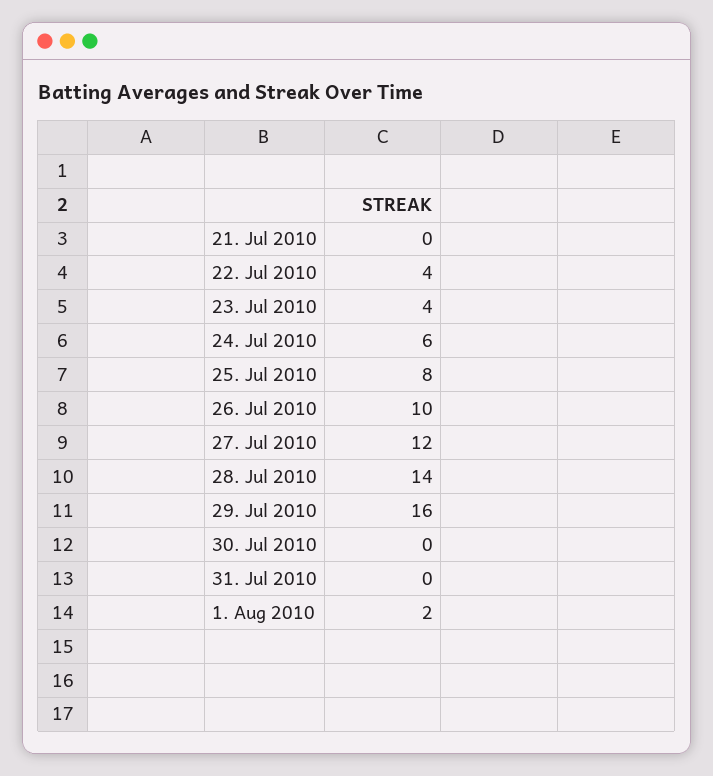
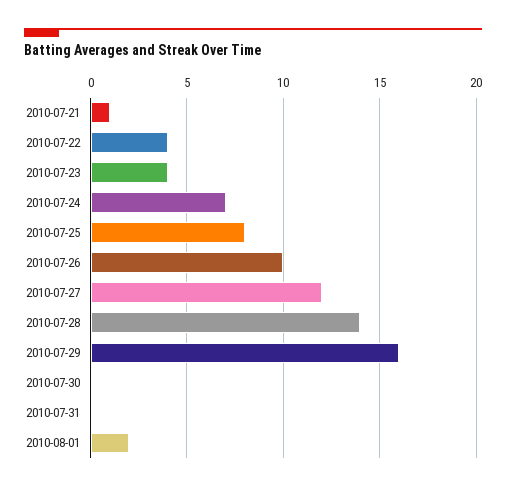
  {
-   "21. Jul 2010": 0,
+   "21. Jul 2010": 1,
    "22. Jul 2010": 4,
    "23. Jul 2010": 4,
-   "24. Jul 2010": 6,
+   "24. Jul 2010": 7,
    "25. Jul 2010": 8,
    "26. Jul 2010": 10,
    "27. Jul 2010": 12,
    "28. Jul 2010": 14,
    "29. Jul 2010": 16,
    "30. Jul 2010": 0,
    "31. Jul 2010": 0,
    "1. Aug 2010": 2
  }

